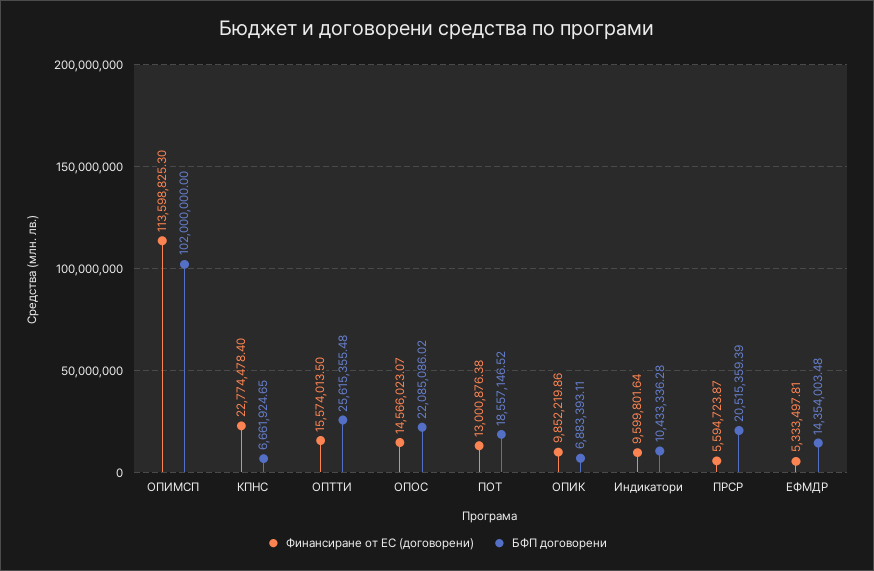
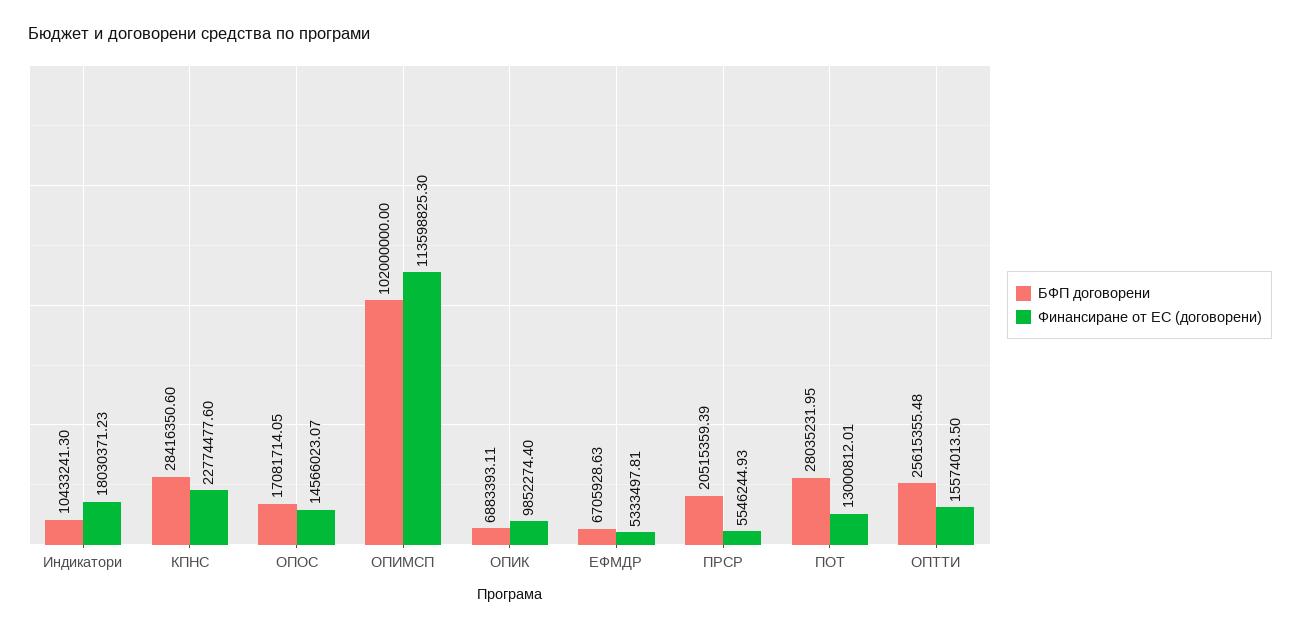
  {
    "Финансиране от ЕС (договорени)": {
      "ОПИМСП": 113598825.3,
-     "КПНС": 22774478.4,
+     "КПНС": 22774477.6,
      "ОПТТИ": 15574013.5,
      "ОПОС": 14566023.07,
-     "ПОТ": 13000876.38,
+     "ПОТ": 13000812.01,
-     "ОПИК": 9852219.86,
+     "ОПИК": 9852274.4,
-     "Индикатори": 9599801.64,
+     "Индикатори": 18030371.23,
-     "ПРСР": 5594723.87,
+     "ПРСР": 5546244.93,
      "ЕФМДР": 5333497.81
    },
    "БФП договорени": {
      "ОПИМСП": 102000000,
-     "КПНС": 6661924.65,
+     "КПНС": 28416350.6,
      "ОПТТИ": 25615355.48,
-     "ОПОС": 22085086.02,
+     "ОПОС": 17081714.05,
-     "ПОТ": 18557146.52,
+     "ПОТ": 28035231.95,
      "ОПИК": 6883393.11,
-     "Индикатори": 10433336.28,
+     "Индикатори": 10433241.3,
      "ПРСР": 20515359.39,
-     "ЕФМДР": 14354003.48
+     "ЕФМДР": 6705928.63
    }
  }

